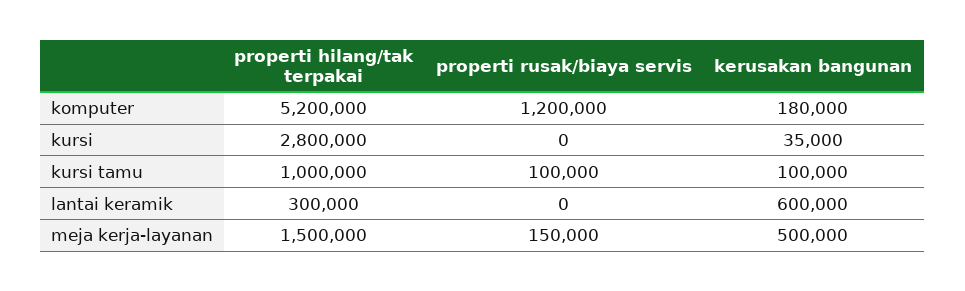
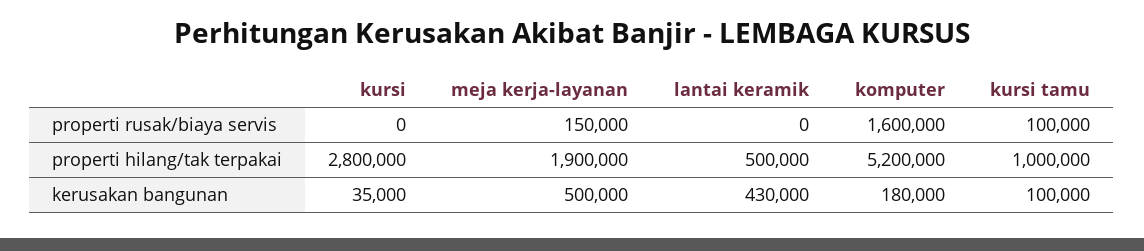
  {
    "properti hilang/tak terpakai": {
      "komputer": 5200000,
      "kursi": 2800000,
      "kursi tamu": 1000000,
-     "lantai keramik": 300000,
+     "lantai keramik": 500000,
-     "meja kerja-layanan": 1500000
+     "meja kerja-layanan": 1900000
    },
    "properti rusak/biaya servis": {
-     "komputer": 1200000,
+     "komputer": 1600000,
      "kursi": 0,
      "kursi tamu": 100000,
      "lantai keramik": 0,
      "meja kerja-layanan": 150000
    },
    "kerusakan bangunan": {
      "komputer": 180000,
      "kursi": 35000,
      "kursi tamu": 100000,
-     "lantai keramik": 600000,
+     "lantai keramik": 430000,
      "meja kerja-layanan": 500000
    }
  }

